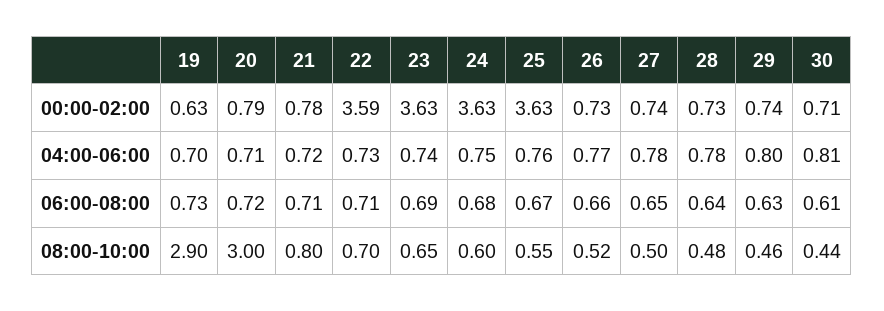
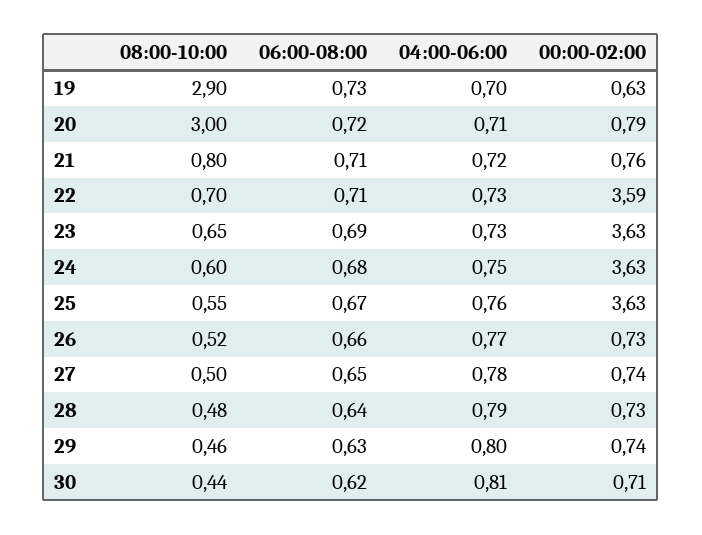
  {
    "19": {
      "00:00-02:00": 0.63,
      "04:00-06:00": 0.7,
      "06:00-08:00": 0.73,
      "08:00-10:00": 2.9
    },
    "20": {
      "00:00-02:00": 0.79,
      "04:00-06:00": 0.71,
      "06:00-08:00": 0.72,
      "08:00-10:00": 3
    },
    "21": {
-     "00:00-02:00": 0.78,
+     "00:00-02:00": 0.76,
      "04:00-06:00": 0.72,
      "06:00-08:00": 0.71,
      "08:00-10:00": 0.8
    },
    "22": {
      "00:00-02:00": 3.59,
      "04:00-06:00": 0.73,
      "06:00-08:00": 0.71,
      "08:00-10:00": 0.7
    },
    "23": {
      "00:00-02:00": 3.63,
-     "04:00-06:00": 0.74,
+     "04:00-06:00": 0.73,
      "06:00-08:00": 0.69,
      "08:00-10:00": 0.65
    },
    "24": {
      "00:00-02:00": 3.63,
      "04:00-06:00": 0.75,
      "06:00-08:00": 0.68,
      "08:00-10:00": 0.6
    },
    "25": {
      "00:00-02:00": 3.63,
      "04:00-06:00": 0.76,
      "06:00-08:00": 0.67,
      "08:00-10:00": 0.55
    },
    "26": {
      "00:00-02:00": 0.73,
      "04:00-06:00": 0.77,
      "06:00-08:00": 0.66,
      "08:00-10:00": 0.52
    },
    "27": {
      "00:00-02:00": 0.74,
      "04:00-06:00": 0.78,
      "06:00-08:00": 0.65,
      "08:00-10:00": 0.5
    },
    "28": {
      "00:00-02:00": 0.73,
-     "04:00-06:00": 0.78,
+     "04:00-06:00": 0.79,
      "06:00-08:00": 0.64,
      "08:00-10:00": 0.48
    },
    "29": {
      "00:00-02:00": 0.74,
      "04:00-06:00": 0.8,
      "06:00-08:00": 0.63,
      "08:00-10:00": 0.46
    },
    "30": {
      "00:00-02:00": 0.71,
      "04:00-06:00": 0.81,
-     "06:00-08:00": 0.61,
+     "06:00-08:00": 0.62,
      "08:00-10:00": 0.44
    }
  }

